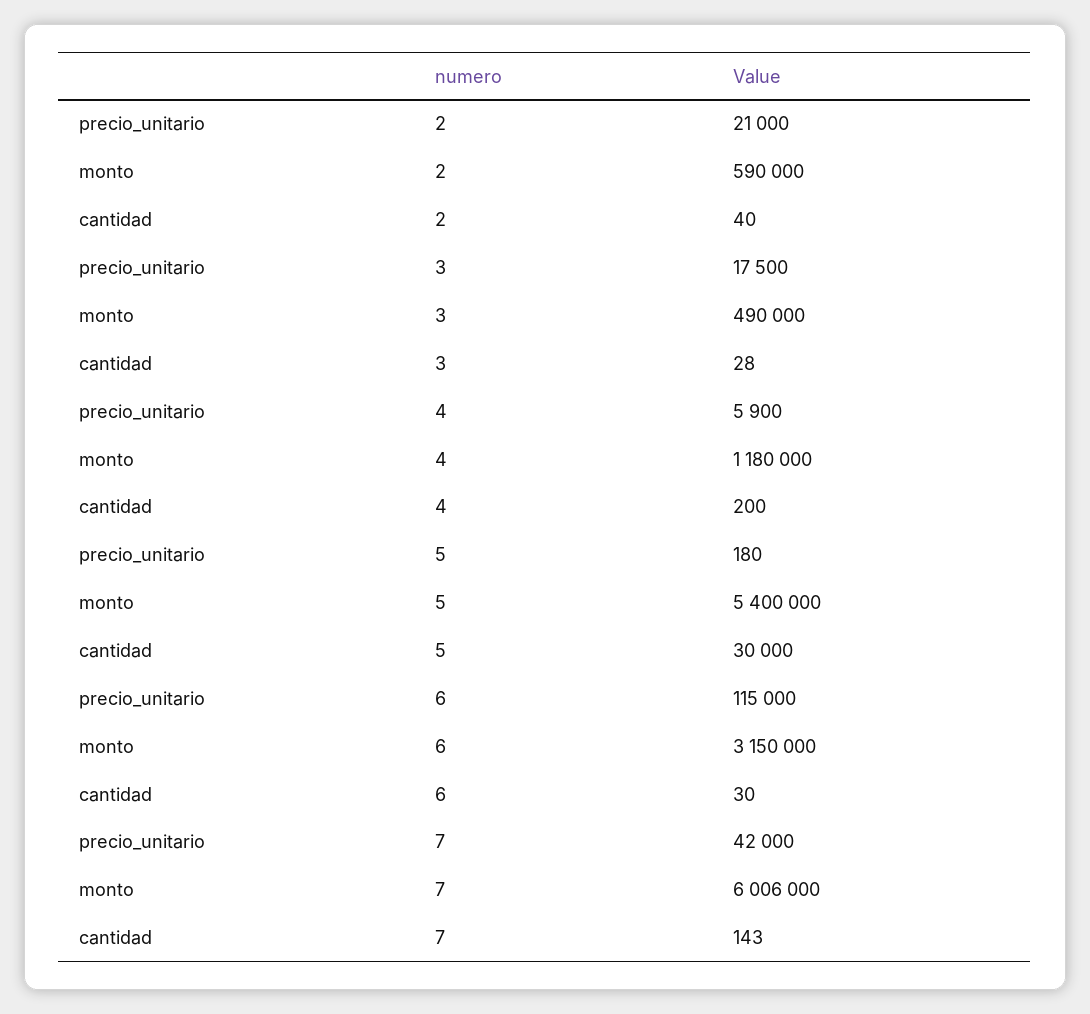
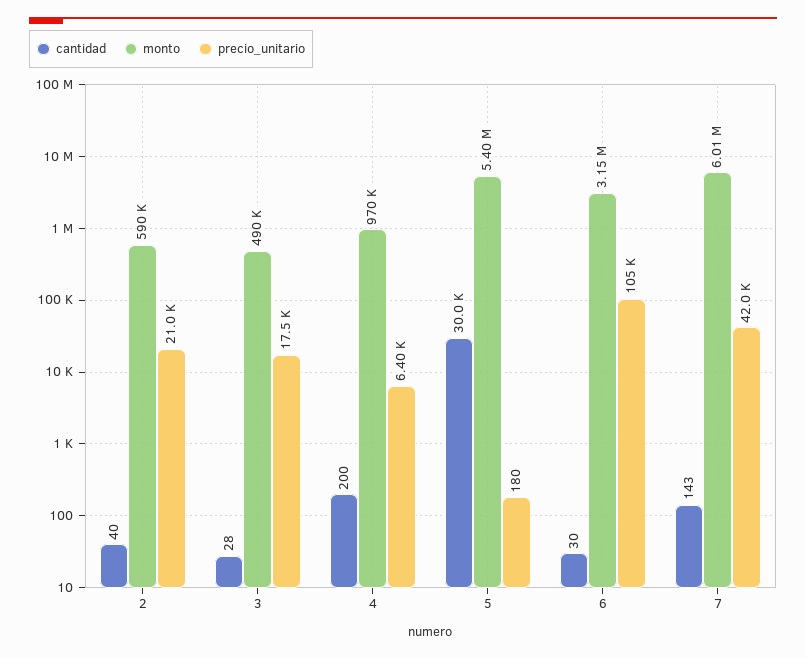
  {
    "precio_unitario": {
      "2": 21000,
      "3": 17500,
-     "4": 5900,
+     "4": 6400,
      "5": 180,
-     "6": 115000,
+     "6": 105000,
      "7": 42000
    },
    "monto": {
      "2": 590000,
      "3": 490000,
-     "4": 1180000,
+     "4": 970000,
      "5": 5400000,
      "6": 3150000,
      "7": 6006000
    },
    "cantidad": {
      "2": 40,
      "3": 28,
      "4": 200,
      "5": 30000,
      "6": 30,
      "7": 143
    }
  }

